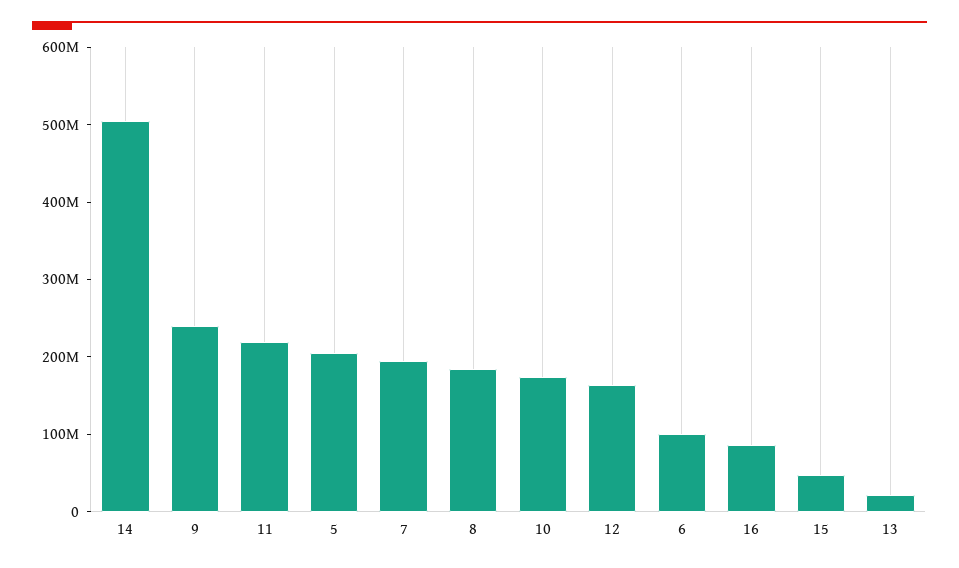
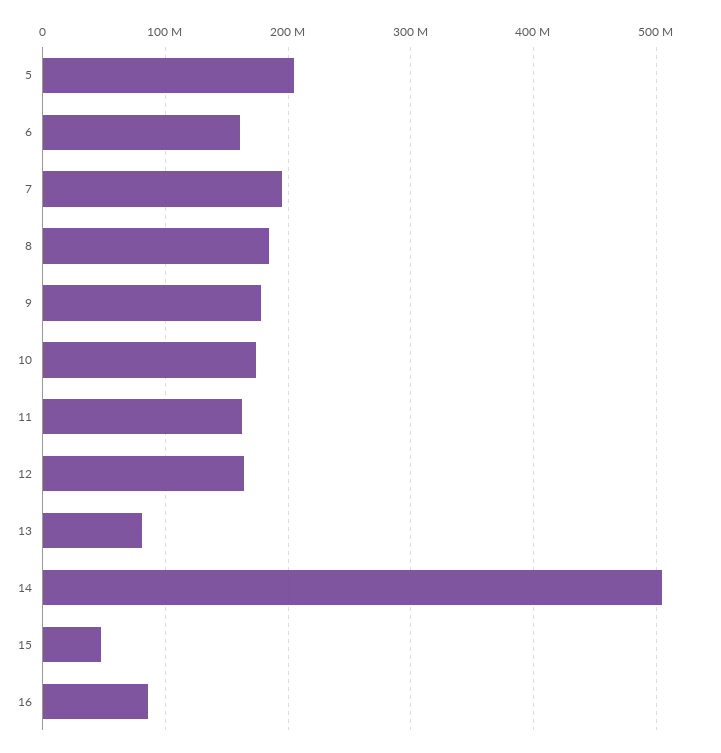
  {
    "14": 510000000,
-   "9": 240000000,
+   "9": 180000000,
-   "11": 220000000,
+   "11": 160000000,
    "5": 210000000,
    "7": 200000000,
    "8": 180000000,
    "10": 170000000,
    "12": 160000000,
-   "6": 100000000,
+   "6": 160000000,
    "16": 90000000,
    "15": 50000000,
-   "13": 20000000
+   "13": 80000000
  }

